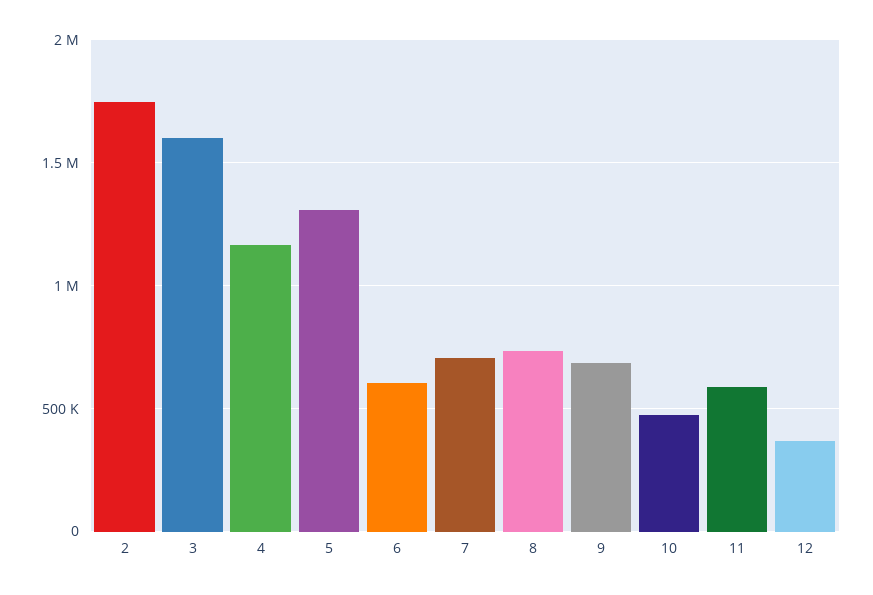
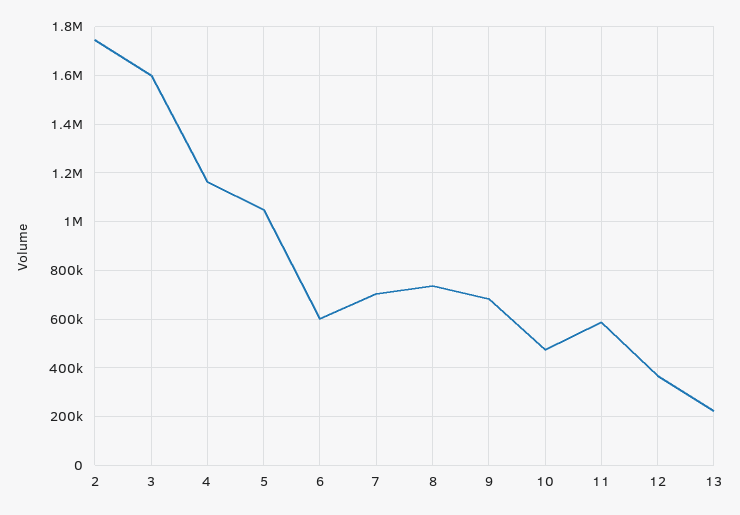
  {
    "2": 1750000,
    "3": 1600000,
    "4": 1175000,
-   "5": 1300000,
+   "5": 1050000,
    "6": 600000,
    "7": 700000,
    "8": 725000,
    "9": 675000,
    "10": 475000,
    "11": 575000,
-   "12": 375000
+   "12": 375000,
+   "13": 225000
  }

